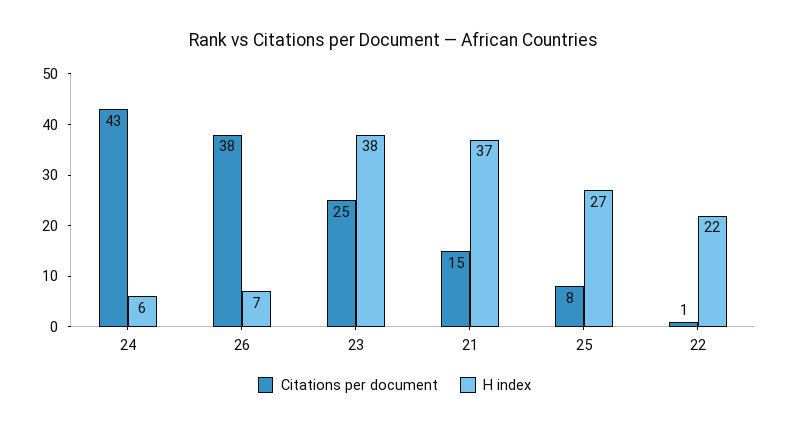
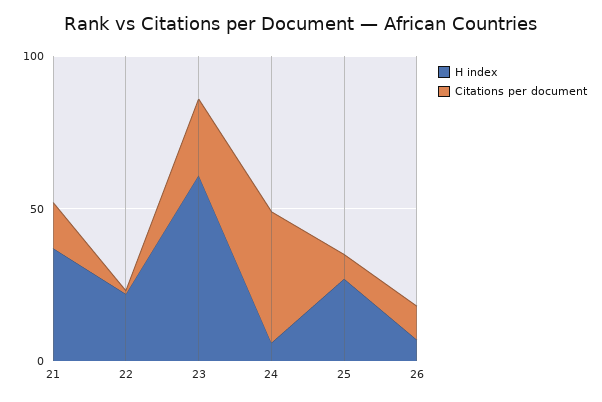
  {
    "Citations per document": {
      "24": 43,
-     "26": 38,
+     "26": 10,
      "23": 25,
      "21": 15,
      "25": 8,
      "22": 1
    },
    "H index": {
      "24": 6,
      "26": 7,
-     "23": 38,
+     "23": 60,
      "21": 37,
      "25": 27,
      "22": 22
    }
  }

